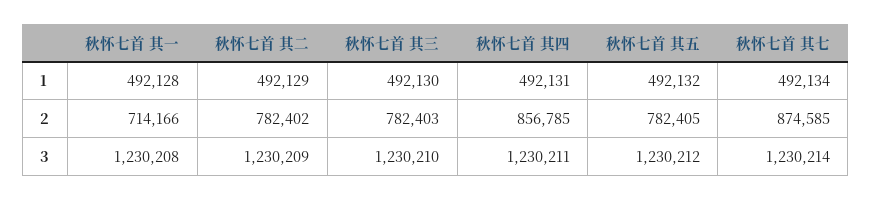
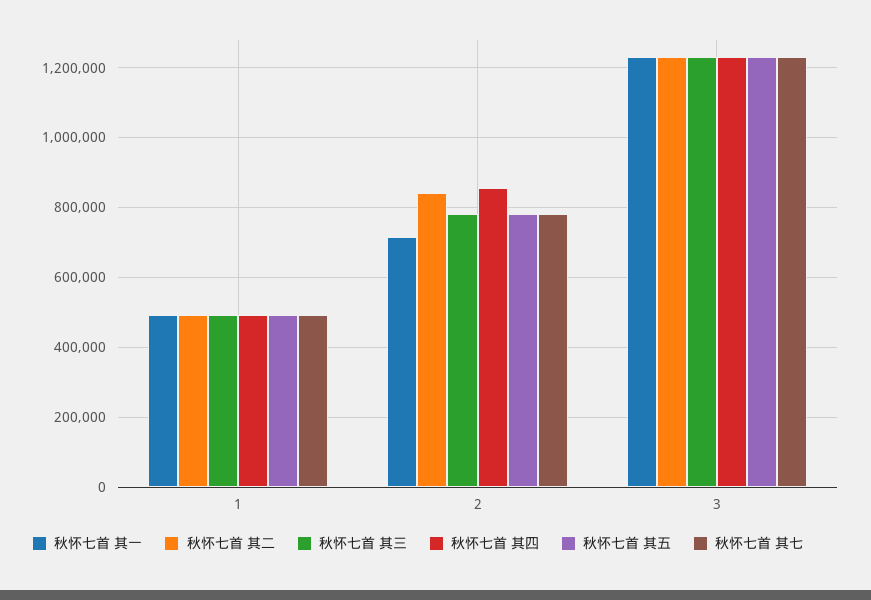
  {
    "秋怀七首 其一": {
      "1": 492128,
      "2": 714166,
      "3": 1230208
    },
    "秋怀七首 其二": {
      "1": 492129,
-     "2": 782402,
+     "2": 840000,
      "3": 1230209
    },
    "秋怀七首 其三": {
      "1": 492130,
      "2": 782403,
      "3": 1230210
    },
    "秋怀七首 其四": {
      "1": 492131,
      "2": 856785,
      "3": 1230211
    },
    "秋怀七首 其五": {
      "1": 492132,
      "2": 782405,
      "3": 1230212
    },
    "秋怀七首 其七": {
      "1": 492134,
-     "2": 874585,
+     "2": 780000,
      "3": 1230214
    }
  }

